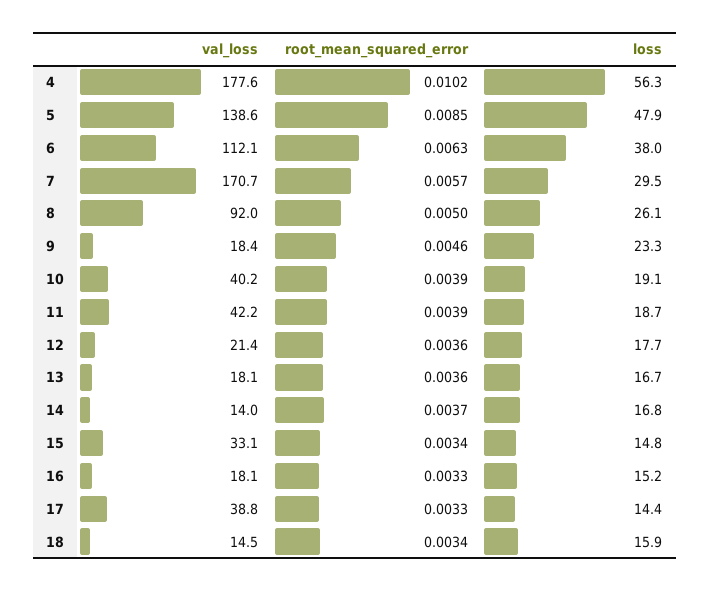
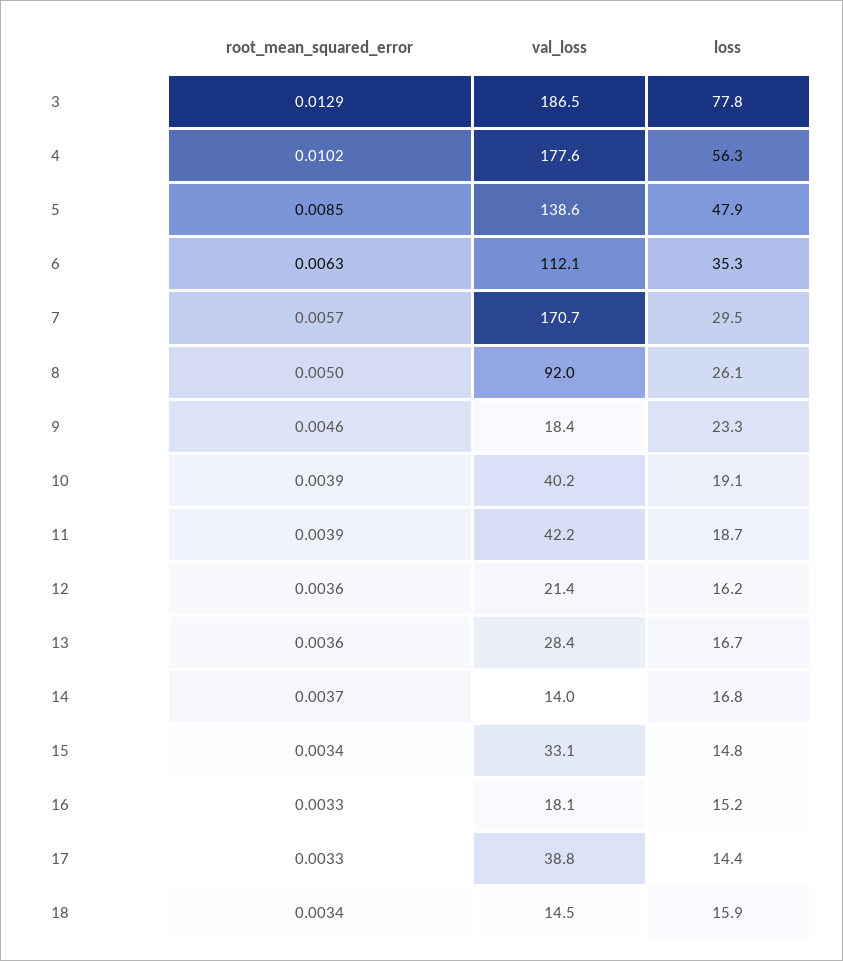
  {
    "val_loss": {
      "4": 177.6,
      "5": 138.6,
      "6": 112.1,
      "7": 170.7,
      "8": 92,
      "9": 18.4,
      "10": 40.2,
      "11": 42.2,
      "12": 21.4,
-     "13": 18.1,
+     "13": 28.4,
      "14": 14,
      "15": 33.1,
      "16": 18.1,
      "17": 38.8,
-     "18": 14.5
+     "18": 14.5,
+     "3": 186.5
    },
    "root_mean_squared_error": {
      "4": 0.0102,
      "5": 0.0085,
      "6": 0.0063,
      "7": 0.0057,
      "8": 0.005,
      "9": 0.0046,
      "10": 0.0039,
      "11": 0.0039,
      "12": 0.0036,
      "13": 0.0036,
      "14": 0.0037,
      "15": 0.0034,
      "16": 0.0033,
      "17": 0.0033,
-     "18": 0.0034
+     "18": 0.0034,
+     "3": 0.0129
    },
    "loss": {
      "4": 56.3,
      "5": 47.9,
-     "6": 38,
+     "6": 35.3,
      "7": 29.5,
      "8": 26.1,
      "9": 23.3,
      "10": 19.1,
      "11": 18.7,
-     "12": 17.7,
+     "12": 16.2,
      "13": 16.7,
      "14": 16.8,
      "15": 14.8,
      "16": 15.2,
      "17": 14.4,
-     "18": 15.9
+     "18": 15.9,
+     "3": 77.8
    }
  }

